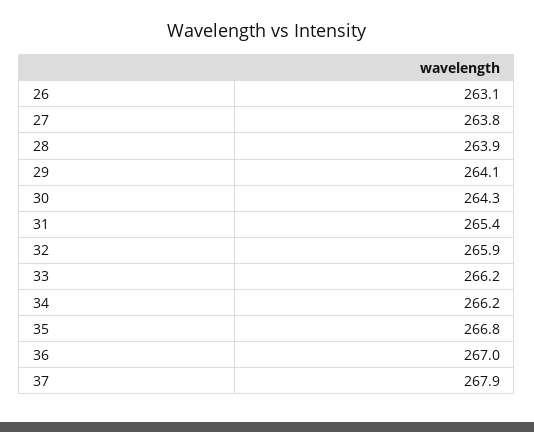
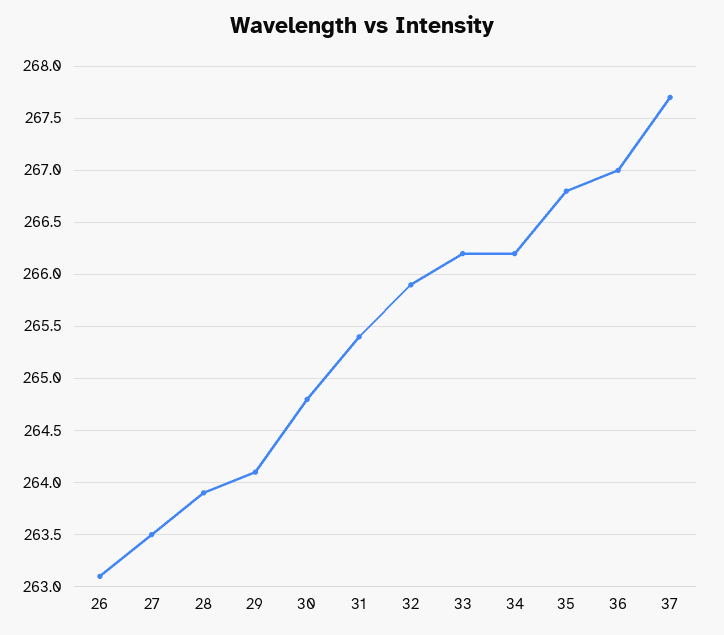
  {
    "26": 263.1,
-   "27": 263.8,
+   "27": 263.5,
    "28": 263.9,
    "29": 264.1,
-   "30": 264.3,
+   "30": 264.8,
    "31": 265.4,
    "32": 265.9,
    "33": 266.2,
    "34": 266.2,
    "35": 266.8,
    "36": 267,
-   "37": 267.9
+   "37": 267.7
  }

